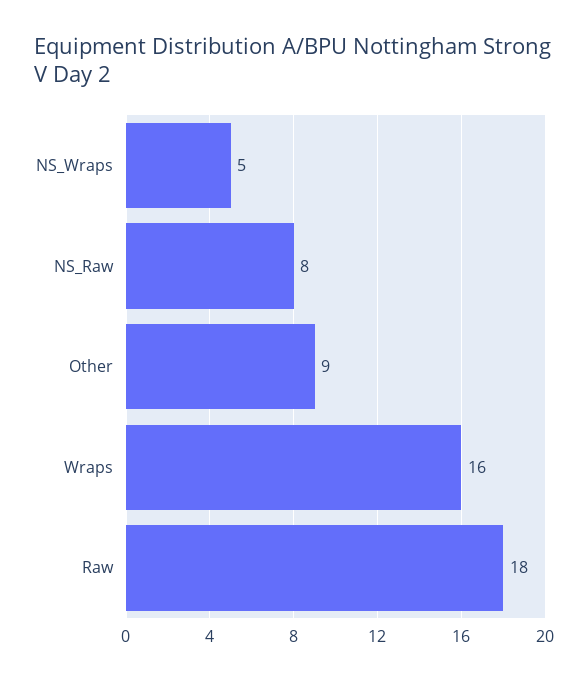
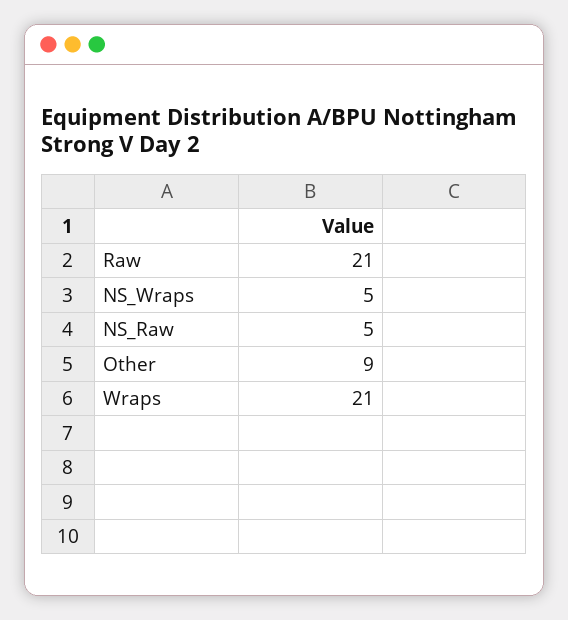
  {
    "NS_Wraps": 5,
-   "NS_Raw": 8,
+   "NS_Raw": 5,
    "Other": 9,
-   "Wraps": 16,
+   "Wraps": 21,
-   "Raw": 18
+   "Raw": 21
  }

